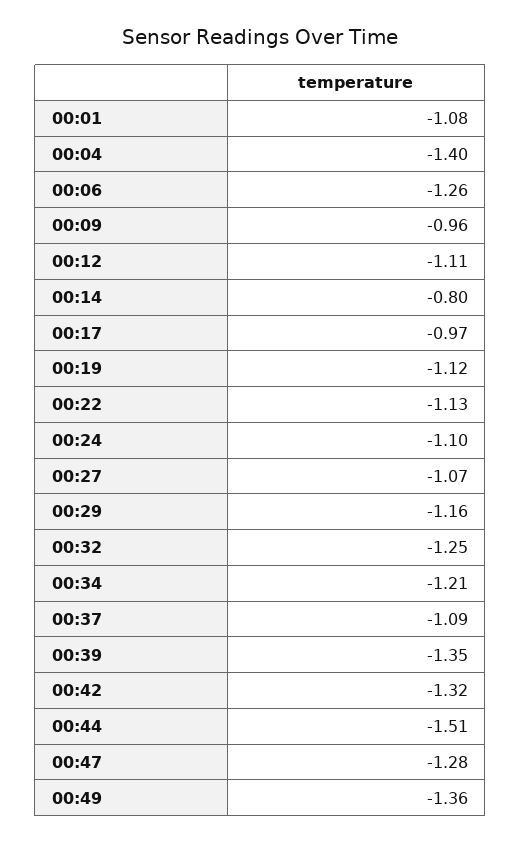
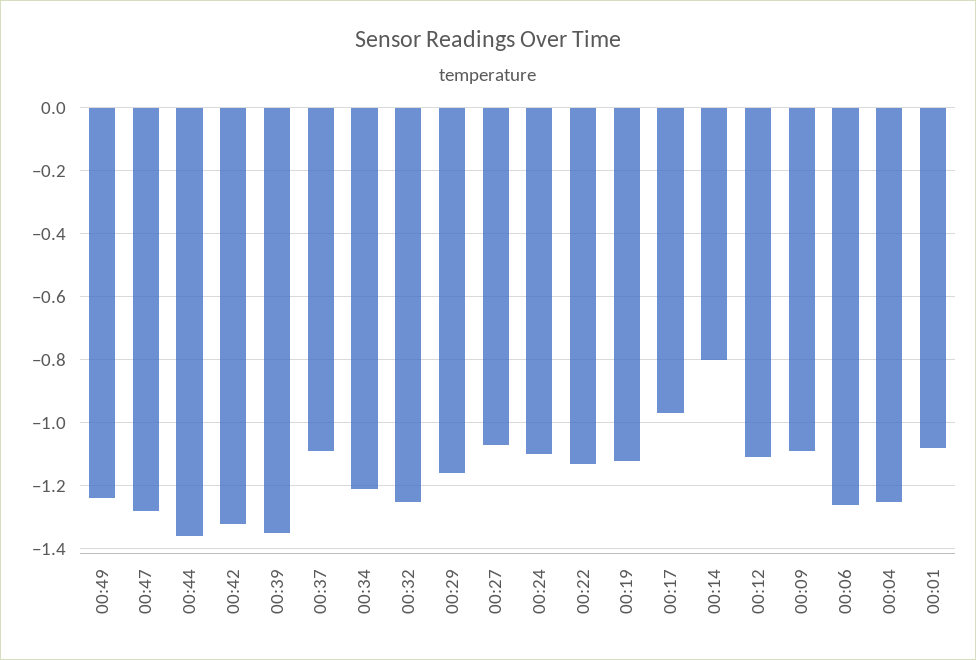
  {
    "00:01": -1.08,
-   "00:04": -1.4,
+   "00:04": -1.25,
    "00:06": -1.26,
-   "00:09": -0.96,
+   "00:09": -1.1,
    "00:12": -1.11,
    "00:14": -0.8,
    "00:17": -0.97,
    "00:19": -1.12,
    "00:22": -1.13,
    "00:24": -1.1,
    "00:27": -1.07,
    "00:29": -1.16,
    "00:32": -1.25,
    "00:34": -1.21,
    "00:37": -1.09,
    "00:39": -1.35,
    "00:42": -1.32,
-   "00:44": -1.51,
+   "00:44": -1.35,
    "00:47": -1.28,
-   "00:49": -1.36
+   "00:49": -1.25
  }

